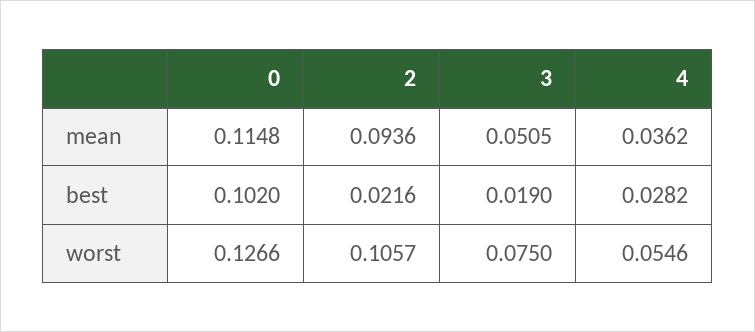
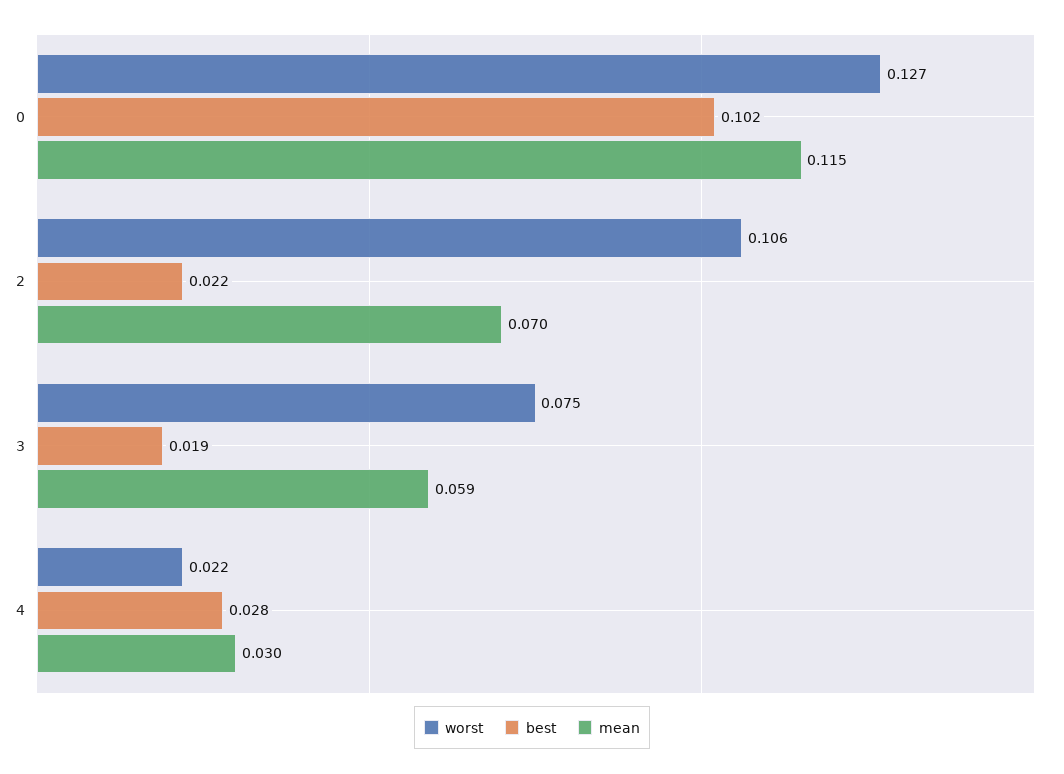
  {
    "mean": {
      "0": 0.1148,
-     "2": 0.0936,
+     "2": 0.07,
-     "3": 0.0505,
+     "3": 0.059,
-     "4": 0.0362
+     "4": 0.03
    },
    "best": {
      "0": 0.102,
      "2": 0.0216,
      "3": 0.019,
      "4": 0.0282
    },
    "worst": {
      "0": 0.1266,
      "2": 0.1057,
      "3": 0.075,
-     "4": 0.0546
+     "4": 0.022
    }
  }

